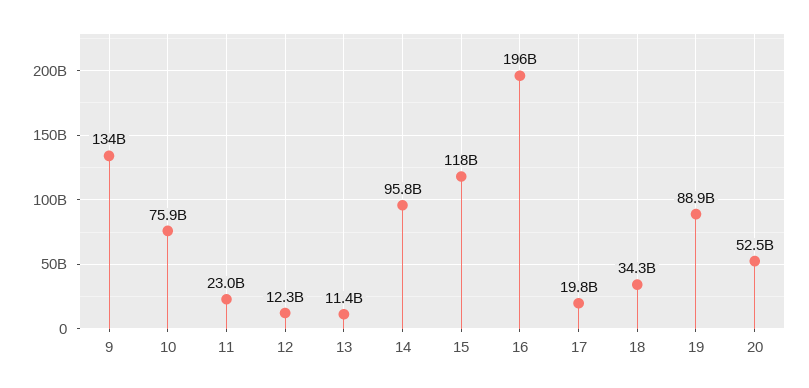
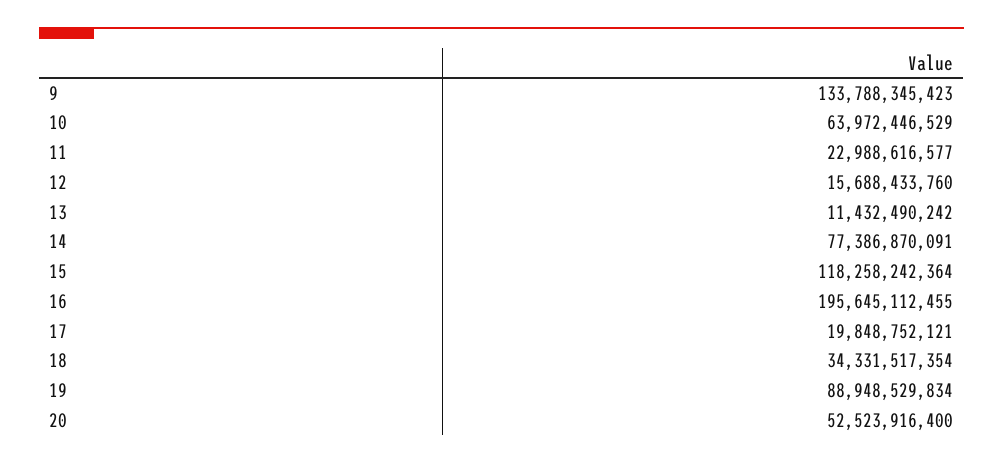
  {
    "9": 133788345423,
-   "10": 75900000000,
+   "10": 63972446529,
    "11": 22988616577,
-   "12": 12300000000,
+   "12": 15688433760,
    "13": 11432490242,
-   "14": 95800000000,
+   "14": 77386870091,
    "15": 118258242364,
    "16": 195645112455,
    "17": 19848752121,
    "18": 34331517354,
    "19": 88948529834,
    "20": 52523916400
  }

